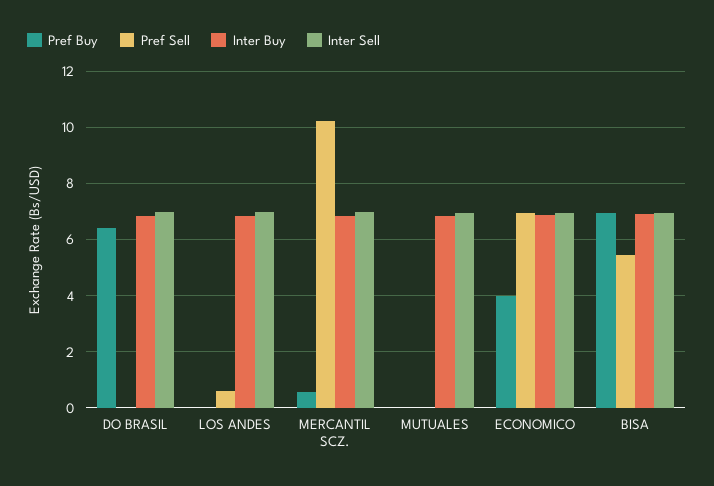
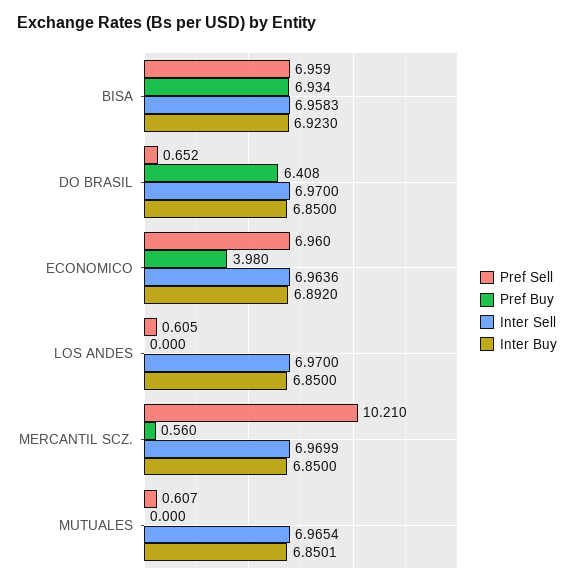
  {
    "Pref Buy": {
      "DO BRASIL": 6.408,
      "LOS ANDES": 0,
      "MERCANTIL SCZ.": 0.56,
      "MUTUALES": 0,
      "ECONOMICO": 3.98,
      "BISA": 6.934
    },
    "Pref Sell": {
-     "DO BRASIL": 0,
+     "DO BRASIL": 0.652,
      "LOS ANDES": 0.605,
      "MERCANTIL SCZ.": 10.21,
-     "MUTUALES": 0,
+     "MUTUALES": 0.607,
      "ECONOMICO": 6.96,
-     "BISA": 5.5
+     "BISA": 6.959
    },
    "Inter Buy": {
      "DO BRASIL": 6.85,
      "LOS ANDES": 6.85,
      "MERCANTIL SCZ.": 6.85,
      "MUTUALES": 6.8501,
      "ECONOMICO": 6.892,
      "BISA": 6.923
    },
    "Inter Sell": {
      "DO BRASIL": 6.97,
      "LOS ANDES": 6.97,
      "MERCANTIL SCZ.": 6.9699,
      "MUTUALES": 6.9654,
      "ECONOMICO": 6.9636,
      "BISA": 6.9583
    }
  }

